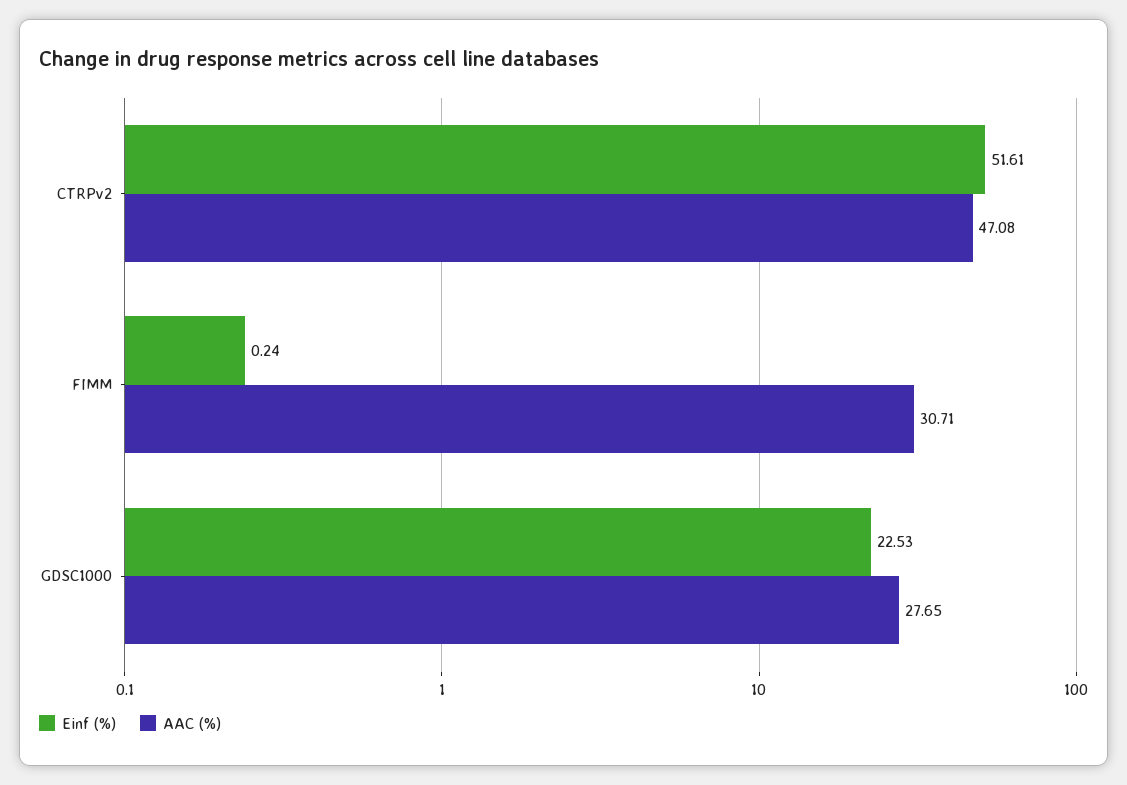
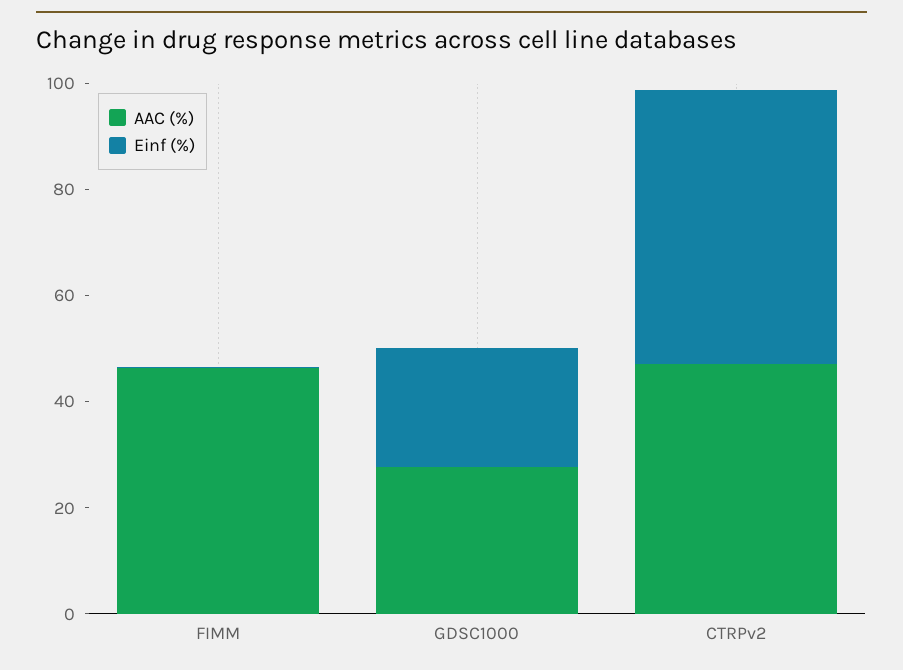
  {
    "Einf (%)": {
      "CTRPv2": 51.61,
      "FIMM": 0.24,
      "GDSC1000": 22.53
    },
    "AAC (%)": {
      "CTRPv2": 47.08,
-     "FIMM": 30.71,
+     "FIMM": 45,
      "GDSC1000": 27.65
    }
  }

